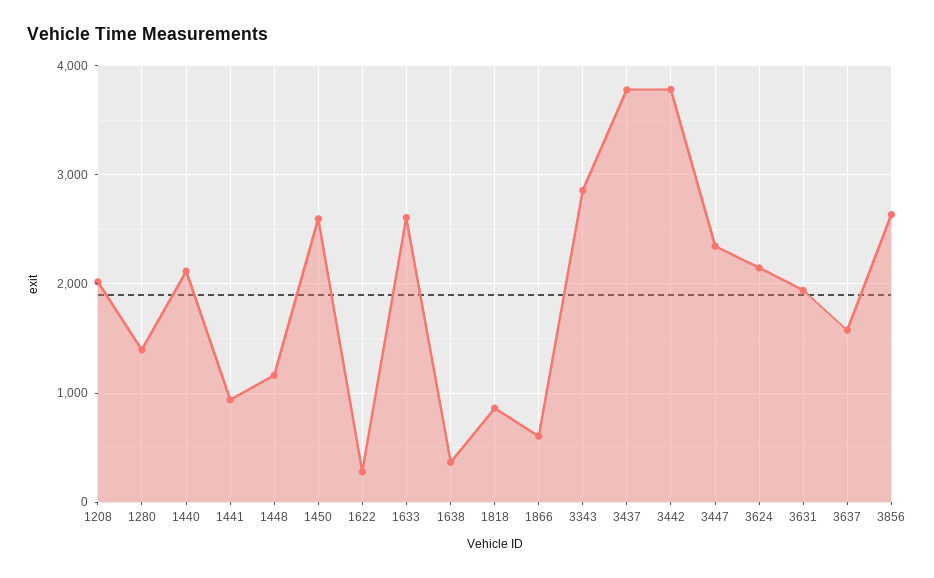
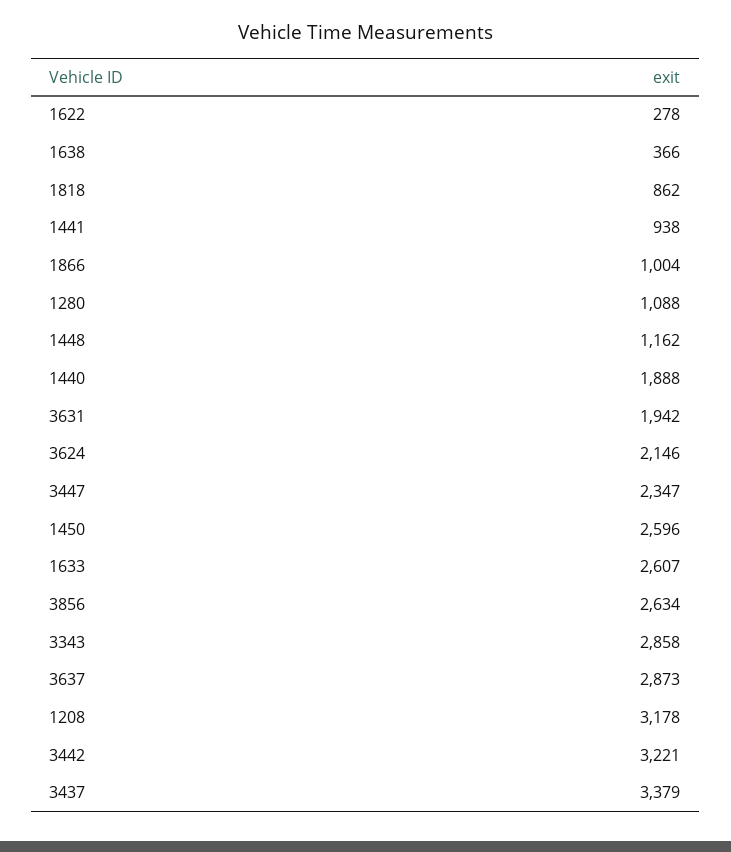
  {
-   "1208": 2000,
+   "1208": 3178,
-   "1280": 1400,
+   "1280": 1088,
-   "1440": 2100,
+   "1440": 1888,
    "1441": 938,
    "1448": 1162,
    "1450": 2596,
    "1622": 278,
    "1633": 2607,
    "1638": 366,
    "1818": 862,
-   "1866": 600,
+   "1866": 1004,
    "3343": 2858,
-   "3437": 3800,
+   "3437": 3379,
-   "3442": 3800,
+   "3442": 3221,
    "3447": 2347,
    "3624": 2146,
    "3631": 1942,
-   "3637": 1600,
+   "3637": 2873,
    "3856": 2634
  }

